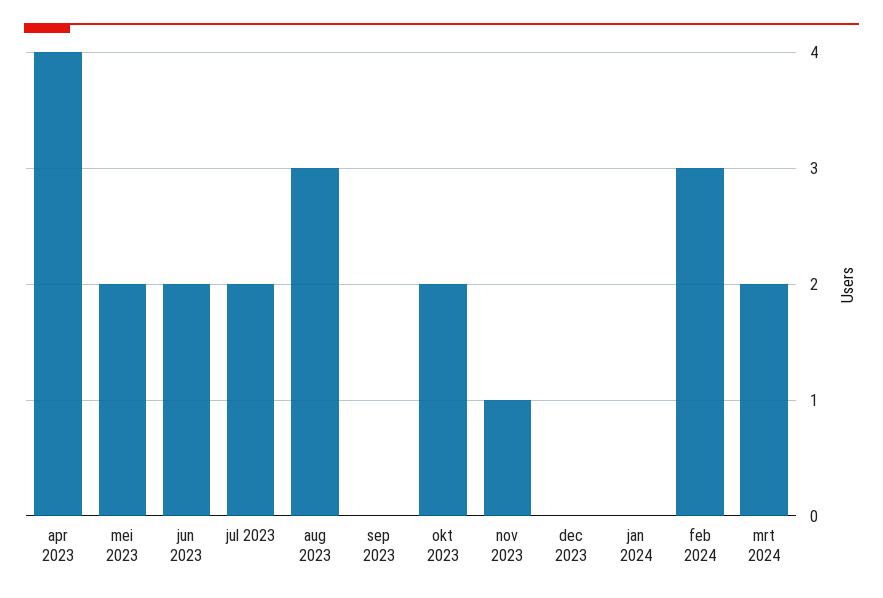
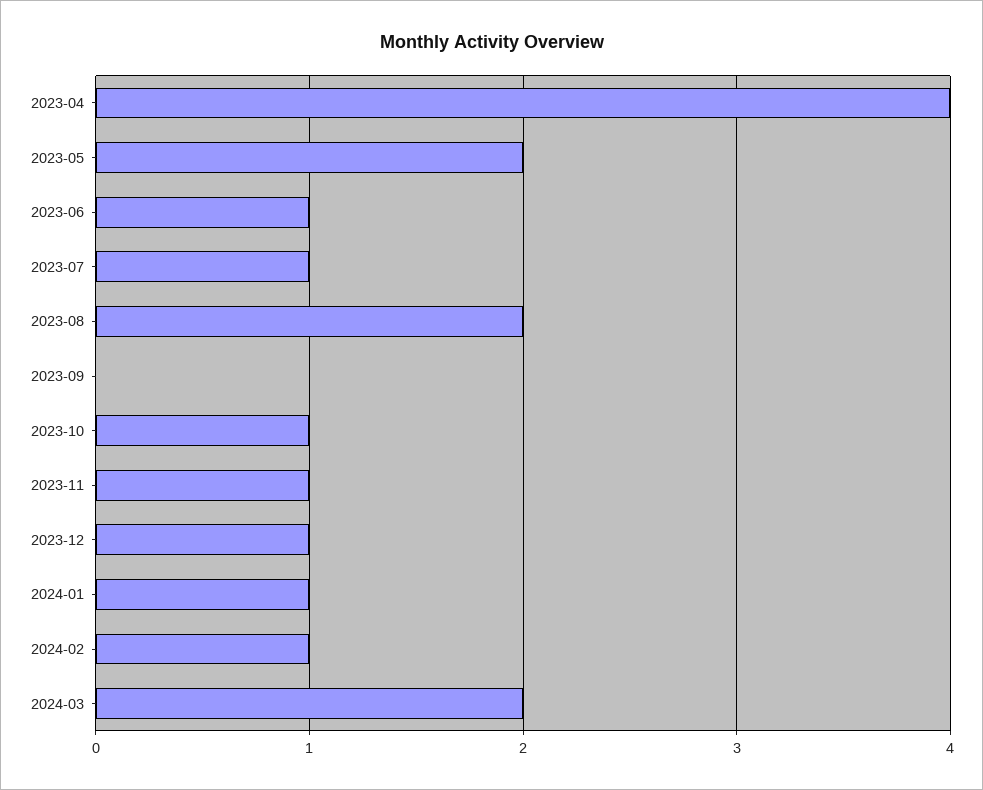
  {
    "apr 2023": 4,
    "mei 2023": 2,
-   "jun 2023": 2,
+   "jun 2023": 1,
-   "jul 2023": 2,
+   "jul 2023": 1,
-   "aug 2023": 3,
+   "aug 2023": 2,
    "sep 2023": 0,
-   "okt 2023": 2,
+   "okt 2023": 1,
    "nov 2023": 1,
-   "dec 2023": 0,
+   "dec 2023": 1,
-   "jan 2024": 0,
+   "jan 2024": 1,
-   "feb 2024": 3,
+   "feb 2024": 1,
    "mrt 2024": 2
  }

